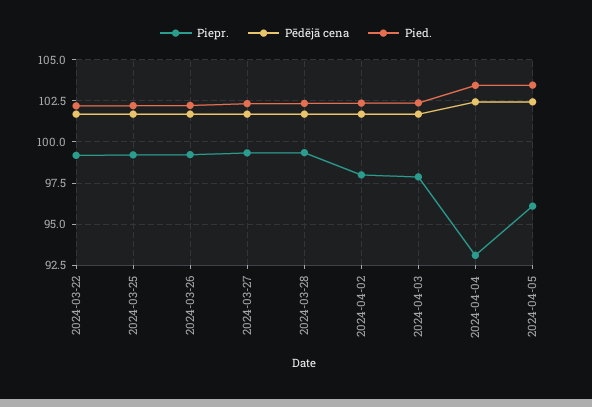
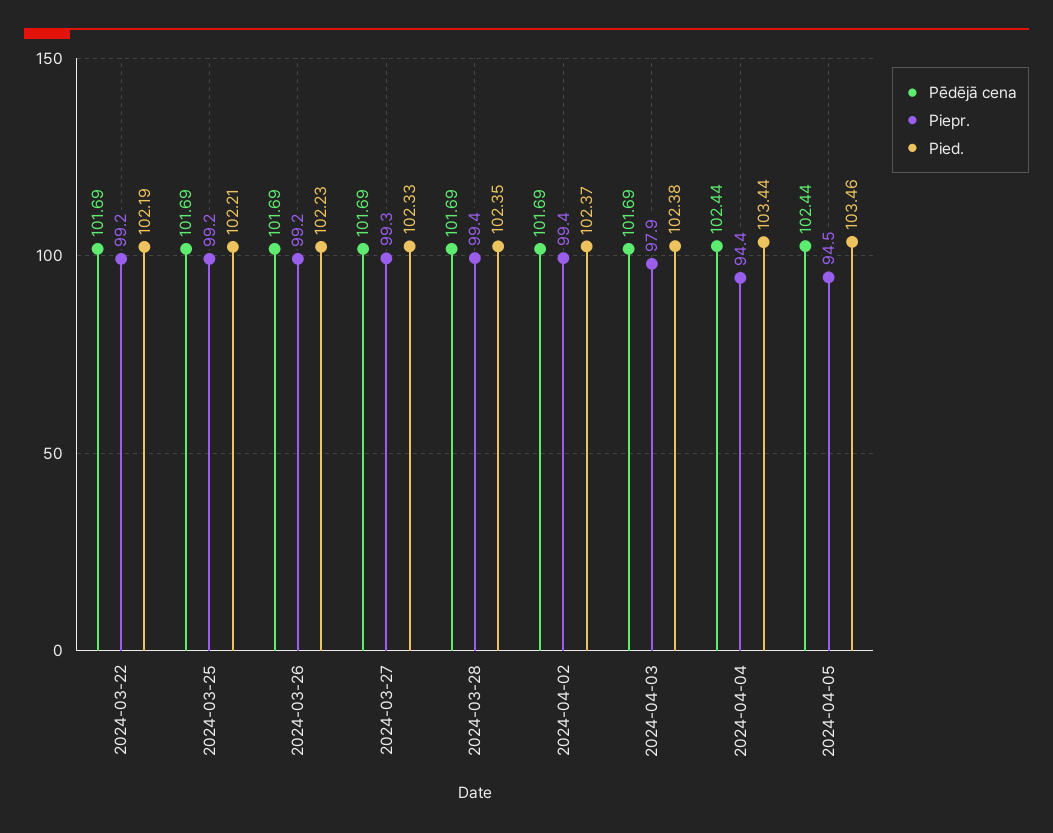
  {
    "Piepr.": {
      "2024-03-22": 99.2,
      "2024-03-25": 99.2,
      "2024-03-26": 99.2,
      "2024-03-27": 99.3,
      "2024-03-28": 99.4,
-     "2024-04-02": 98,
+     "2024-04-02": 99.4,
      "2024-04-03": 97.9,
-     "2024-04-04": 93,
+     "2024-04-04": 94.4,
-     "2024-04-05": 96
+     "2024-04-05": 94.5
    },
    "Pēdējā cena": {
      "2024-03-22": 101.69,
      "2024-03-25": 101.69,
      "2024-03-26": 101.69,
      "2024-03-27": 101.69,
      "2024-03-28": 101.69,
      "2024-04-02": 101.69,
      "2024-04-03": 101.69,
      "2024-04-04": 102.44,
      "2024-04-05": 102.44
    },
    "Pied.": {
      "2024-03-22": 102.19,
      "2024-03-25": 102.21,
      "2024-03-26": 102.23,
      "2024-03-27": 102.33,
      "2024-03-28": 102.35,
      "2024-04-02": 102.37,
      "2024-04-03": 102.38,
      "2024-04-04": 103.44,
      "2024-04-05": 103.46
    }
  }

